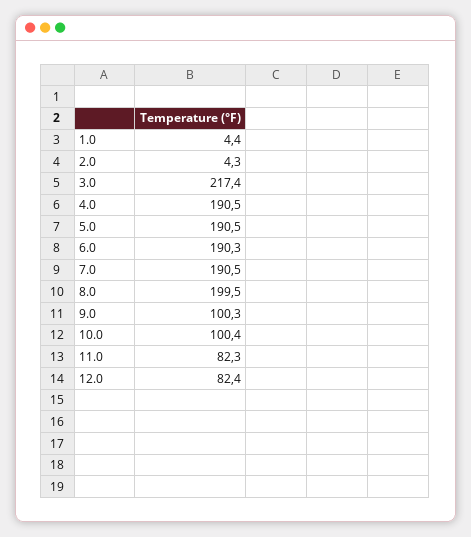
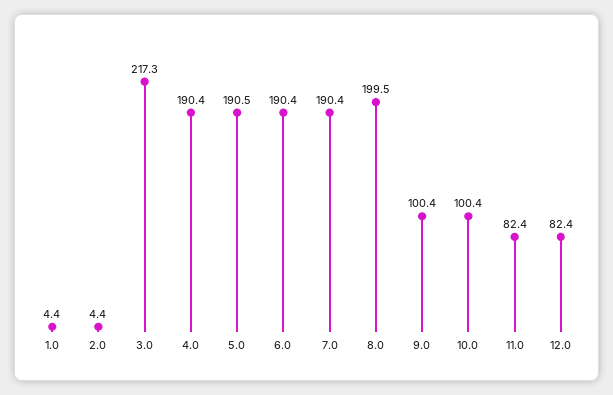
  {
    "1.0": 4.4,
-   "2.0": 4.3,
+   "2.0": 4.4,
-   "3.0": 217.4,
+   "3.0": 217.3,
-   "4.0": 190.5,
+   "4.0": 190.4,
    "5.0": 190.5,
-   "6.0": 190.3,
+   "6.0": 190.4,
-   "7.0": 190.5,
+   "7.0": 190.4,
    "8.0": 199.5,
-   "9.0": 100.3,
+   "9.0": 100.4,
    "10.0": 100.4,
-   "11.0": 82.3,
+   "11.0": 82.4,
    "12.0": 82.4
  }

